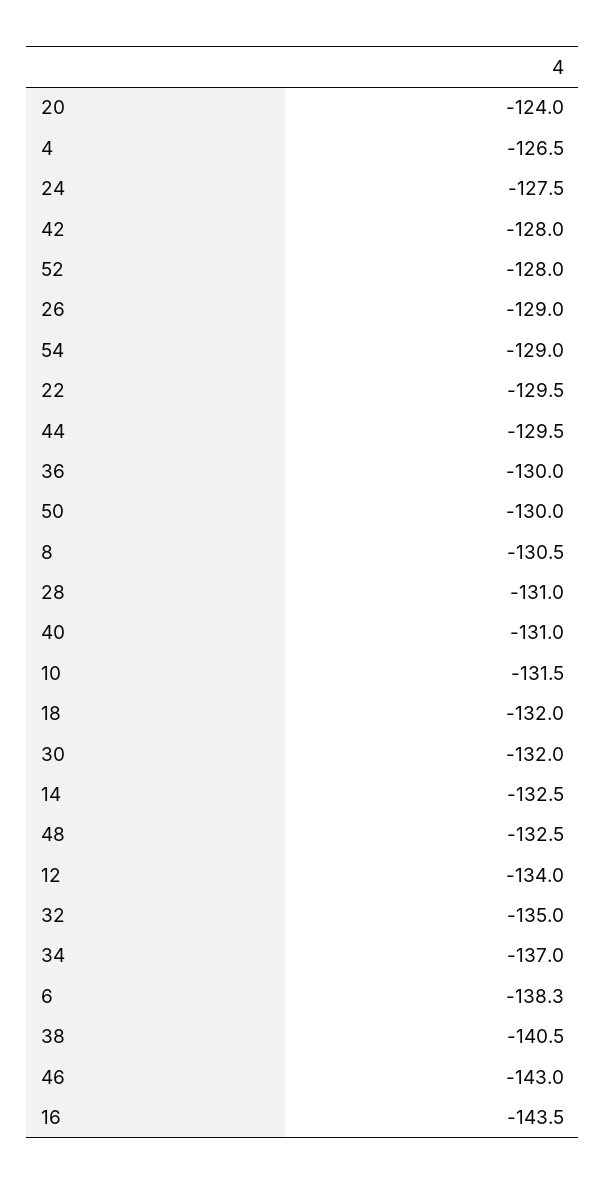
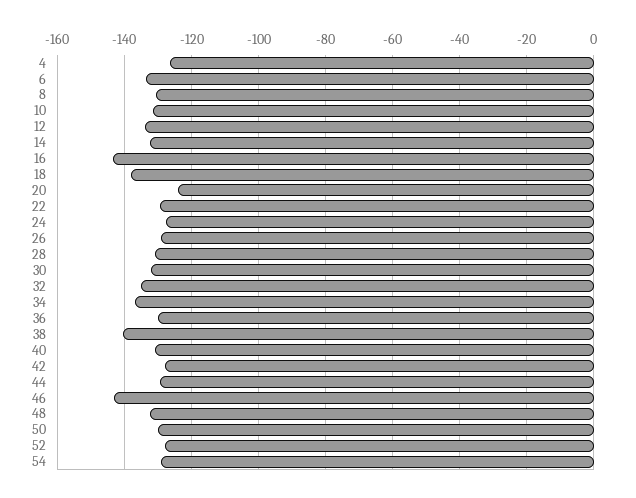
  {
    "20": -124,
    "4": -126.5,
    "24": -127.5,
    "42": -128,
    "52": -128,
    "26": -129,
    "54": -129,
    "22": -129.5,
    "44": -129.5,
    "36": -130,
    "50": -130,
    "8": -130.5,
    "28": -131,
    "40": -131,
    "10": -131.5,
-   "18": -132,
+   "18": -138,
    "30": -132,
    "14": -132.5,
    "48": -132.5,
    "12": -134,
    "32": -135,
    "34": -137,
-   "6": -138.3,
+   "6": -134,
    "38": -140.5,
    "46": -143,
    "16": -143.5
  }

